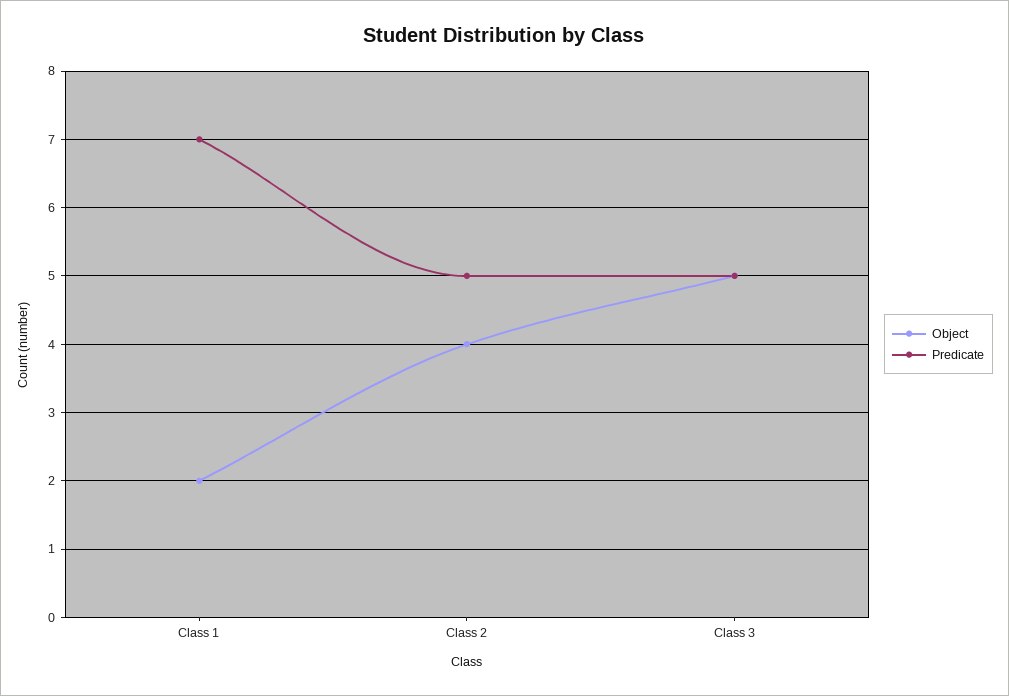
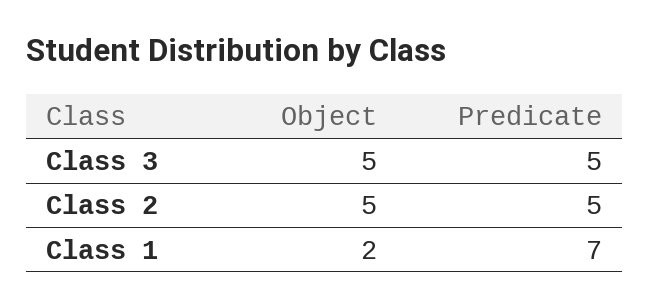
  {
    "Object": {
      "Class 1": 2,
-     "Class 2": 4,
+     "Class 2": 5,
      "Class 3": 5
    },
    "Predicate": {
      "Class 1": 7,
      "Class 2": 5,
      "Class 3": 5
    }
  }

